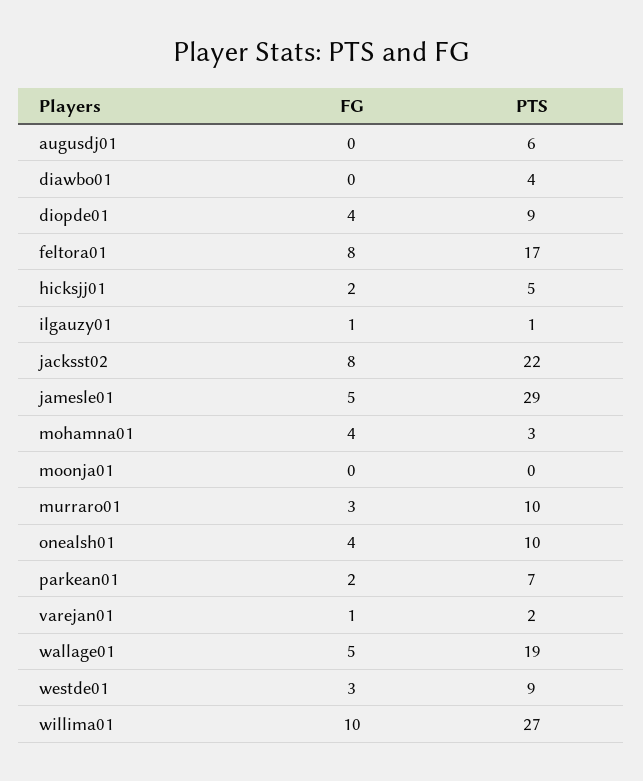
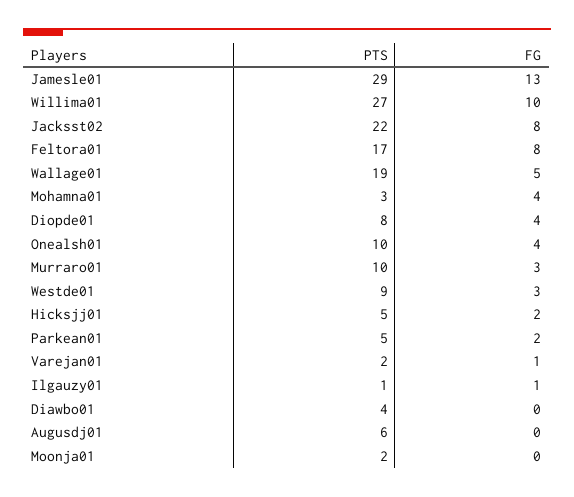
  {
    "FG": {
      "augusdj01": 0,
      "diawbo01": 0,
      "diopde01": 4,
      "feltora01": 8,
      "hicksjj01": 2,
      "ilgauzy01": 1,
      "jacksst02": 8,
-     "jamesle01": 5,
+     "jamesle01": 13,
      "mohamna01": 4,
      "moonja01": 0,
      "murraro01": 3,
      "onealsh01": 4,
      "parkean01": 2,
      "varejan01": 1,
      "wallage01": 5,
      "westde01": 3,
      "willima01": 10
    },
    "PTS": {
      "augusdj01": 6,
      "diawbo01": 4,
-     "diopde01": 9,
+     "diopde01": 8,
      "feltora01": 17,
      "hicksjj01": 5,
      "ilgauzy01": 1,
      "jacksst02": 22,
      "jamesle01": 29,
      "mohamna01": 3,
-     "moonja01": 0,
+     "moonja01": 2,
      "murraro01": 10,
      "onealsh01": 10,
-     "parkean01": 7,
+     "parkean01": 5,
      "varejan01": 2,
      "wallage01": 19,
      "westde01": 9,
      "willima01": 27
    }
  }

